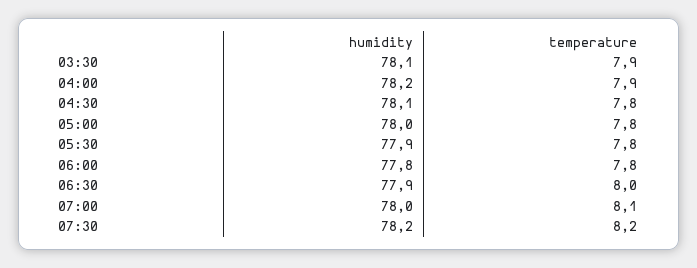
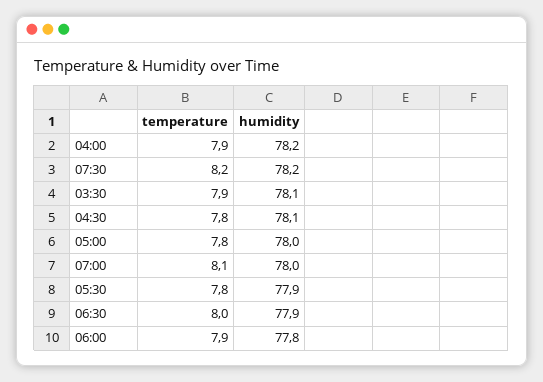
  {
    "humidity": {
      "03:30": 78.1,
      "04:00": 78.2,
      "04:30": 78.1,
      "05:00": 78,
      "05:30": 77.9,
      "06:00": 77.8,
      "06:30": 77.9,
      "07:00": 78,
      "07:30": 78.2
    },
    "temperature": {
      "03:30": 7.9,
      "04:00": 7.9,
      "04:30": 7.8,
      "05:00": 7.8,
      "05:30": 7.8,
-     "06:00": 7.8,
+     "06:00": 7.9,
      "06:30": 8,
      "07:00": 8.1,
      "07:30": 8.2
    }
  }

